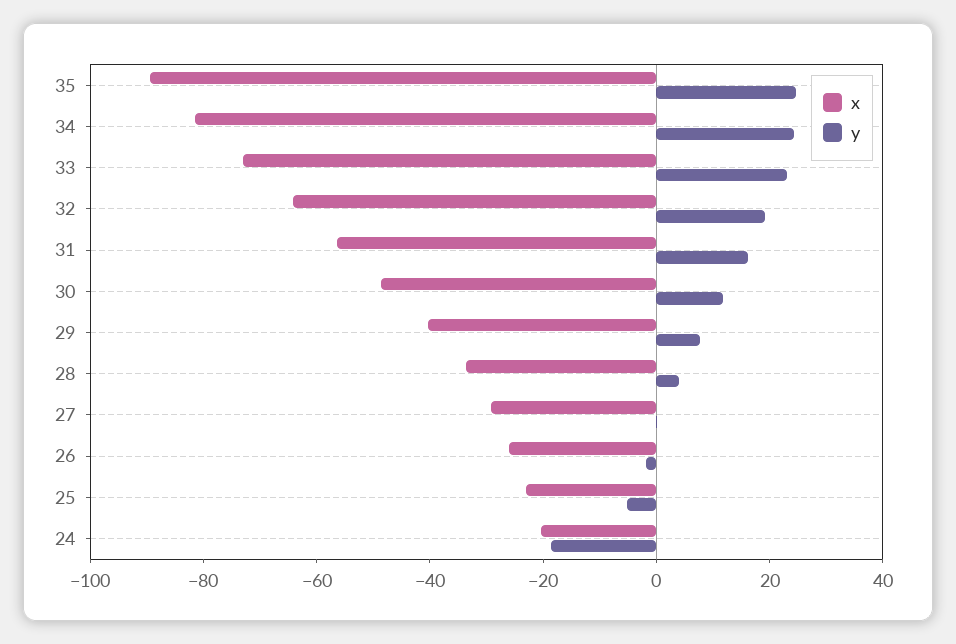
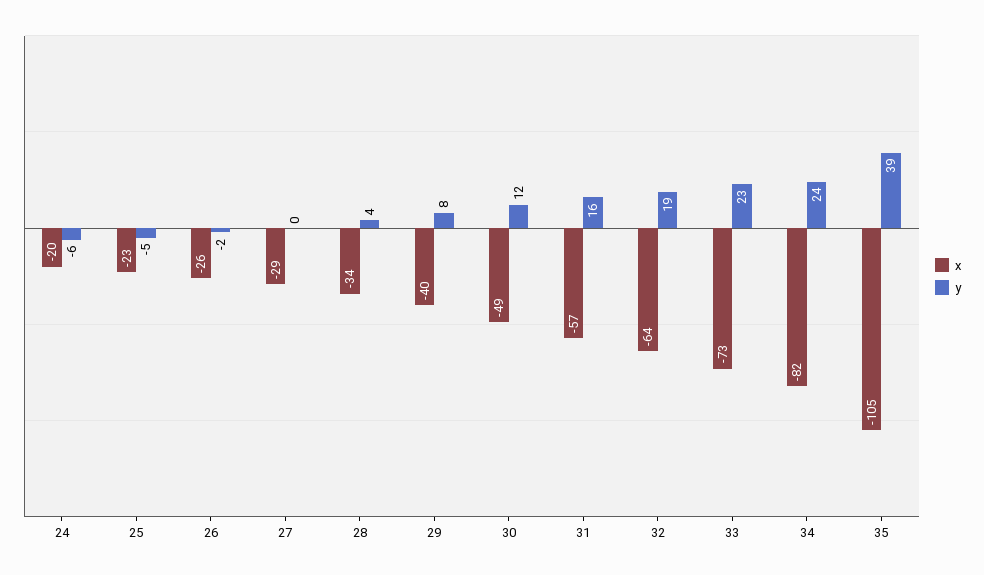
  {
    "x": {
-     "35": -90,
+     "35": -105,
      "34": -82,
      "33": -73,
      "32": -64,
      "31": -57,
      "30": -49,
      "29": -40,
      "28": -34,
      "27": -29,
      "26": -26,
      "25": -23,
      "24": -20
    },
    "y": {
-     "35": 25,
+     "35": 39,
      "34": 24,
      "33": 23,
      "32": 19,
      "31": 16,
      "30": 12,
      "29": 8,
      "28": 4,
      "27": 0,
      "26": -2,
      "25": -5,
-     "24": -20
+     "24": -6
    }
  }

